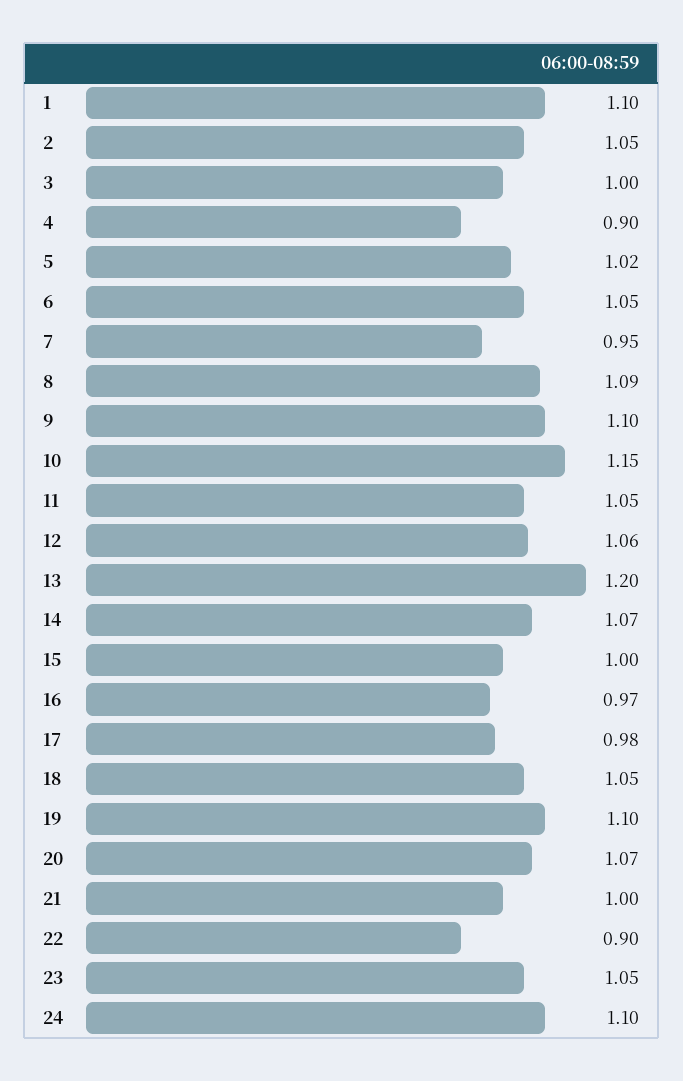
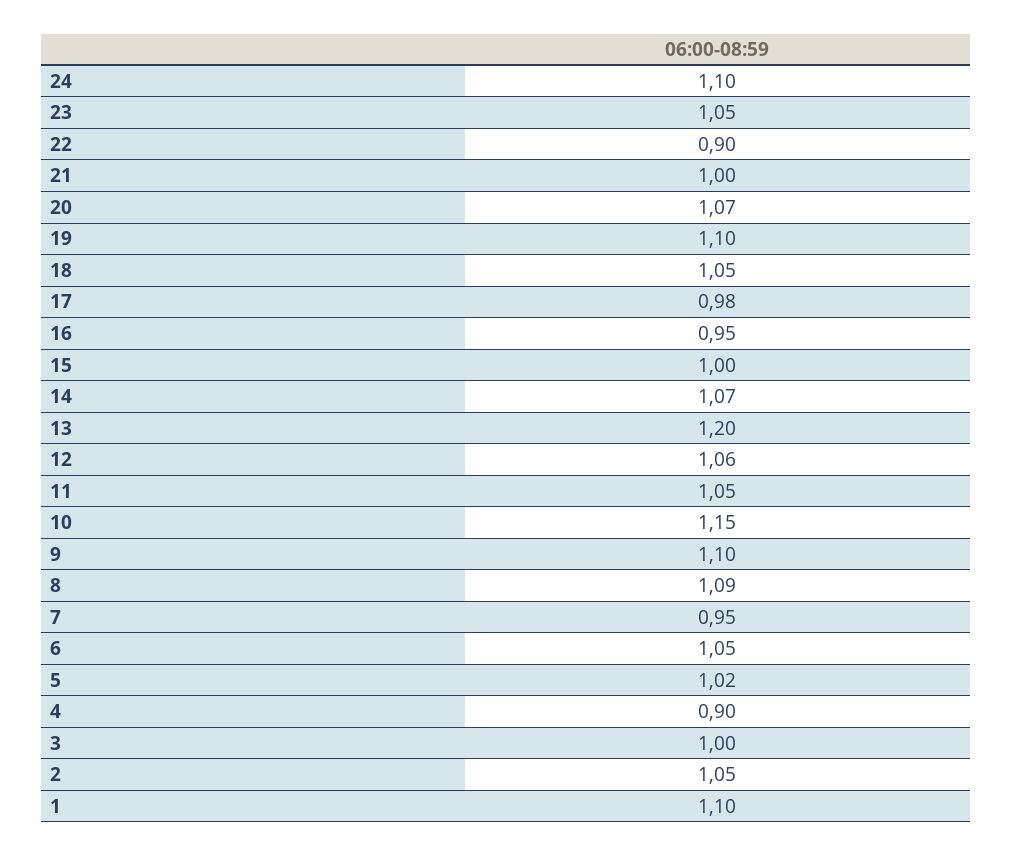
  {
    "1": 1.1,
    "2": 1.05,
    "3": 1,
    "4": 0.9,
    "5": 1.02,
    "6": 1.05,
    "7": 0.95,
    "8": 1.09,
    "9": 1.1,
    "10": 1.15,
    "11": 1.05,
    "12": 1.06,
    "13": 1.2,
    "14": 1.07,
    "15": 1,
-   "16": 0.97,
+   "16": 0.95,
    "17": 0.98,
    "18": 1.05,
    "19": 1.1,
    "20": 1.07,
    "21": 1,
    "22": 0.9,
    "23": 1.05,
    "24": 1.1
  }

